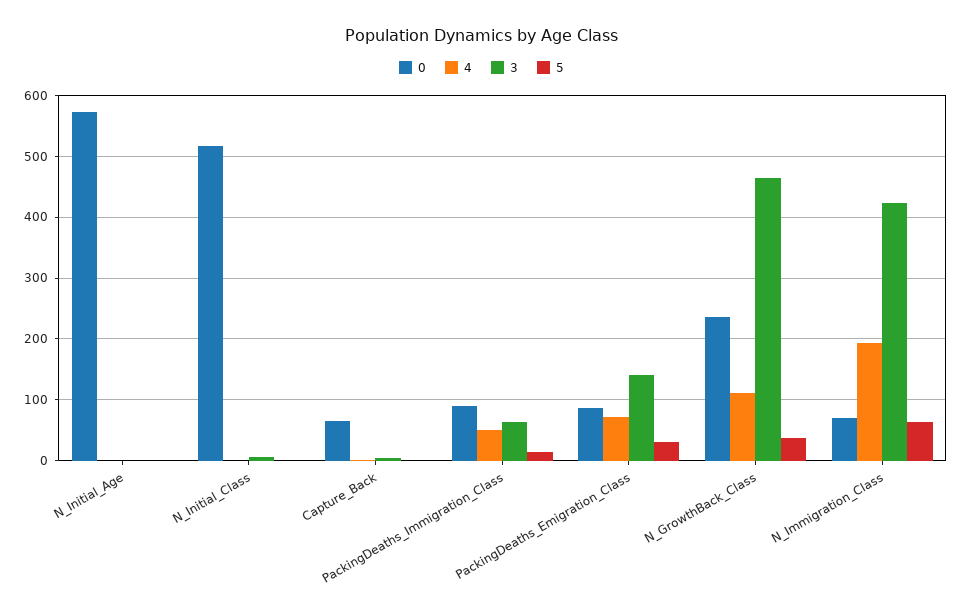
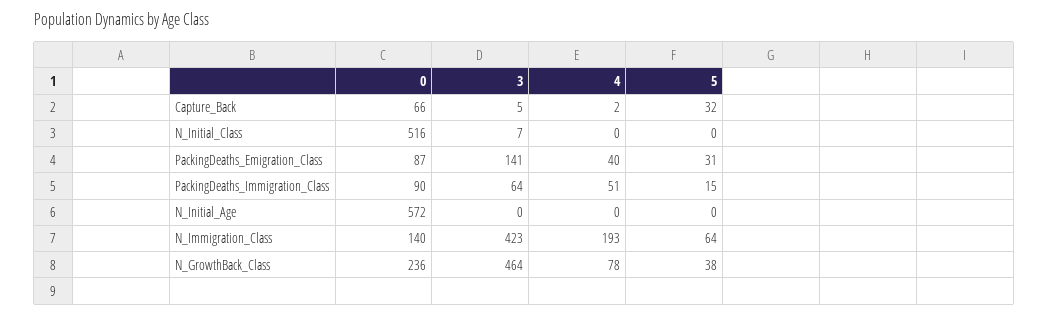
  {
    "0": {
      "N_Initial_Age": 572,
      "N_Initial_Class": 516,
      "Capture_Back": 66,
      "PackingDeaths_Immigration_Class": 90,
      "PackingDeaths_Emigration_Class": 87,
      "N_GrowthBack_Class": 236,
-     "N_Immigration_Class": 70
+     "N_Immigration_Class": 140
    },
    "4": {
      "N_Initial_Age": 0,
      "N_Initial_Class": 0,
      "Capture_Back": 2,
      "PackingDeaths_Immigration_Class": 51,
-     "PackingDeaths_Emigration_Class": 70,
+     "PackingDeaths_Emigration_Class": 40,
-     "N_GrowthBack_Class": 110,
+     "N_GrowthBack_Class": 78,
      "N_Immigration_Class": 193
    },
    "3": {
      "N_Initial_Age": 0,
      "N_Initial_Class": 7,
      "Capture_Back": 5,
      "PackingDeaths_Immigration_Class": 64,
      "PackingDeaths_Emigration_Class": 141,
      "N_GrowthBack_Class": 464,
      "N_Immigration_Class": 423
    },
    "5": {
      "N_Initial_Age": 0,
      "N_Initial_Class": 0,
-     "Capture_Back": 0,
+     "Capture_Back": 32,
      "PackingDeaths_Immigration_Class": 15,
      "PackingDeaths_Emigration_Class": 31,
      "N_GrowthBack_Class": 38,
      "N_Immigration_Class": 64
    }
  }

